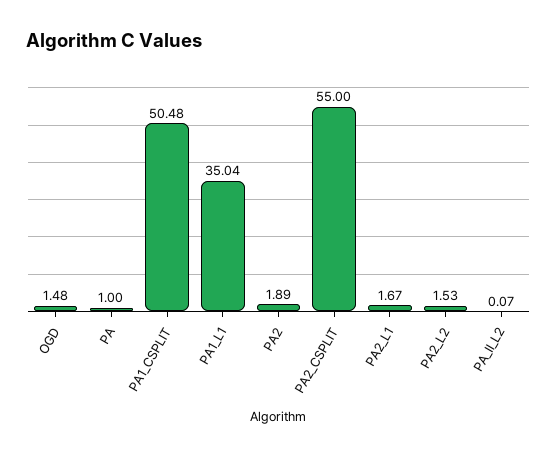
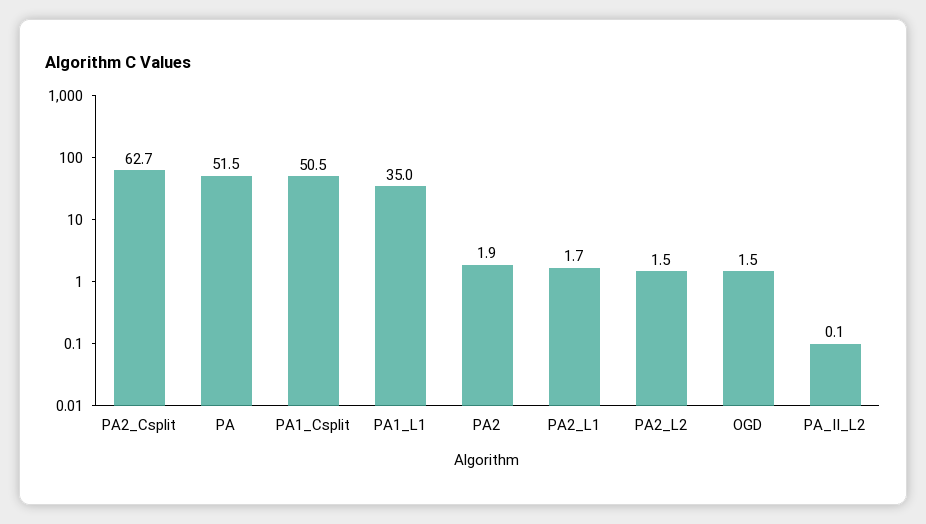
  {
    "OGD": 1.48,
-   "PA": 1,
+   "PA": 51.5,
    "PA1_CSPLIT": 50.48,
    "PA1_L1": 35.04,
    "PA2": 1.89,
-   "PA2_CSPLIT": 55,
+   "PA2_CSPLIT": 62.7,
    "PA2_L1": 1.67,
    "PA2_L2": 1.53,
    "PA_II_L2": 0.07
  }

